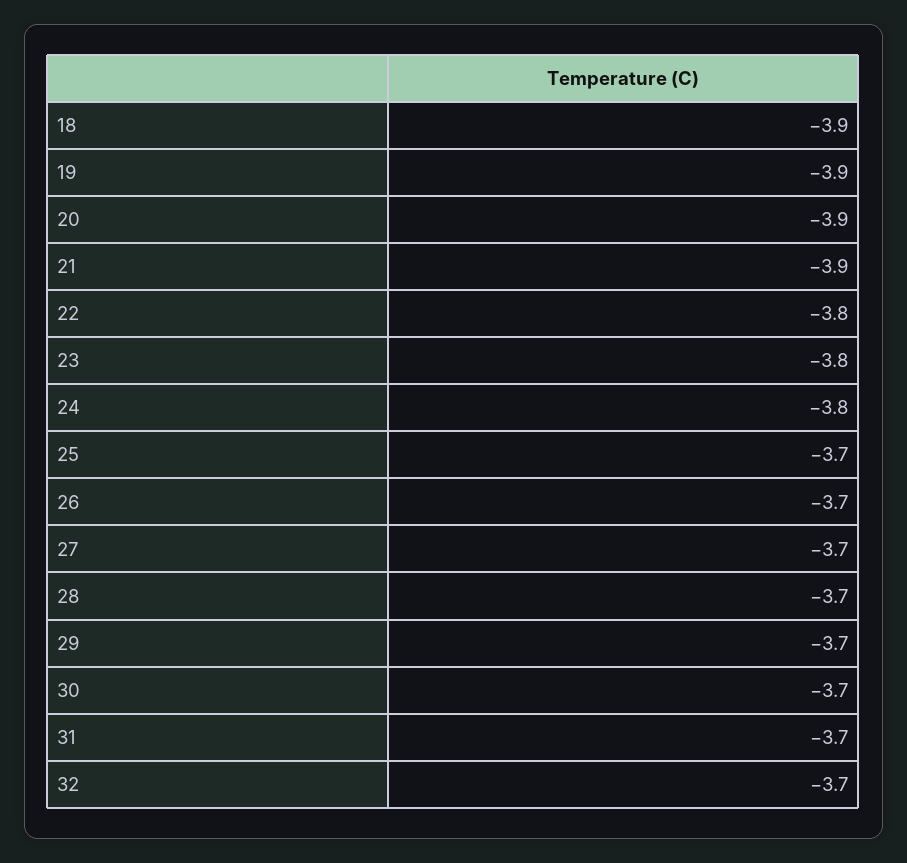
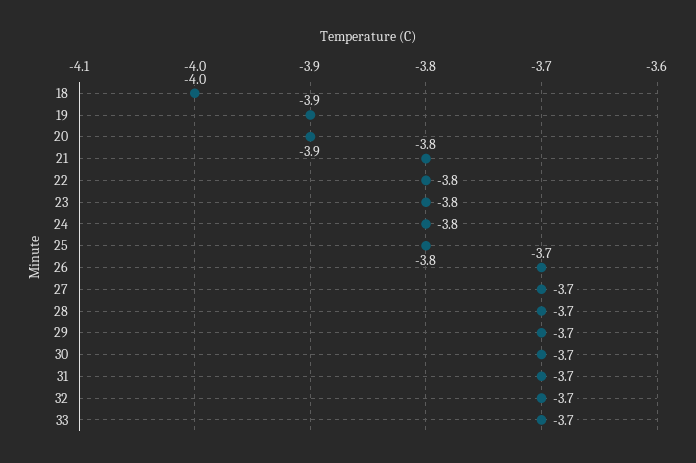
  {
-   "18": -3.9,
+   "18": -4,
    "19": -3.9,
    "20": -3.9,
-   "21": -3.9,
+   "21": -3.8,
    "22": -3.8,
    "23": -3.8,
    "24": -3.8,
-   "25": -3.7,
+   "25": -3.8,
    "26": -3.7,
    "27": -3.7,
    "28": -3.7,
    "29": -3.7,
    "30": -3.7,
    "31": -3.7,
-   "32": -3.7
+   "32": -3.7,
+   "33": -3.7
  }

